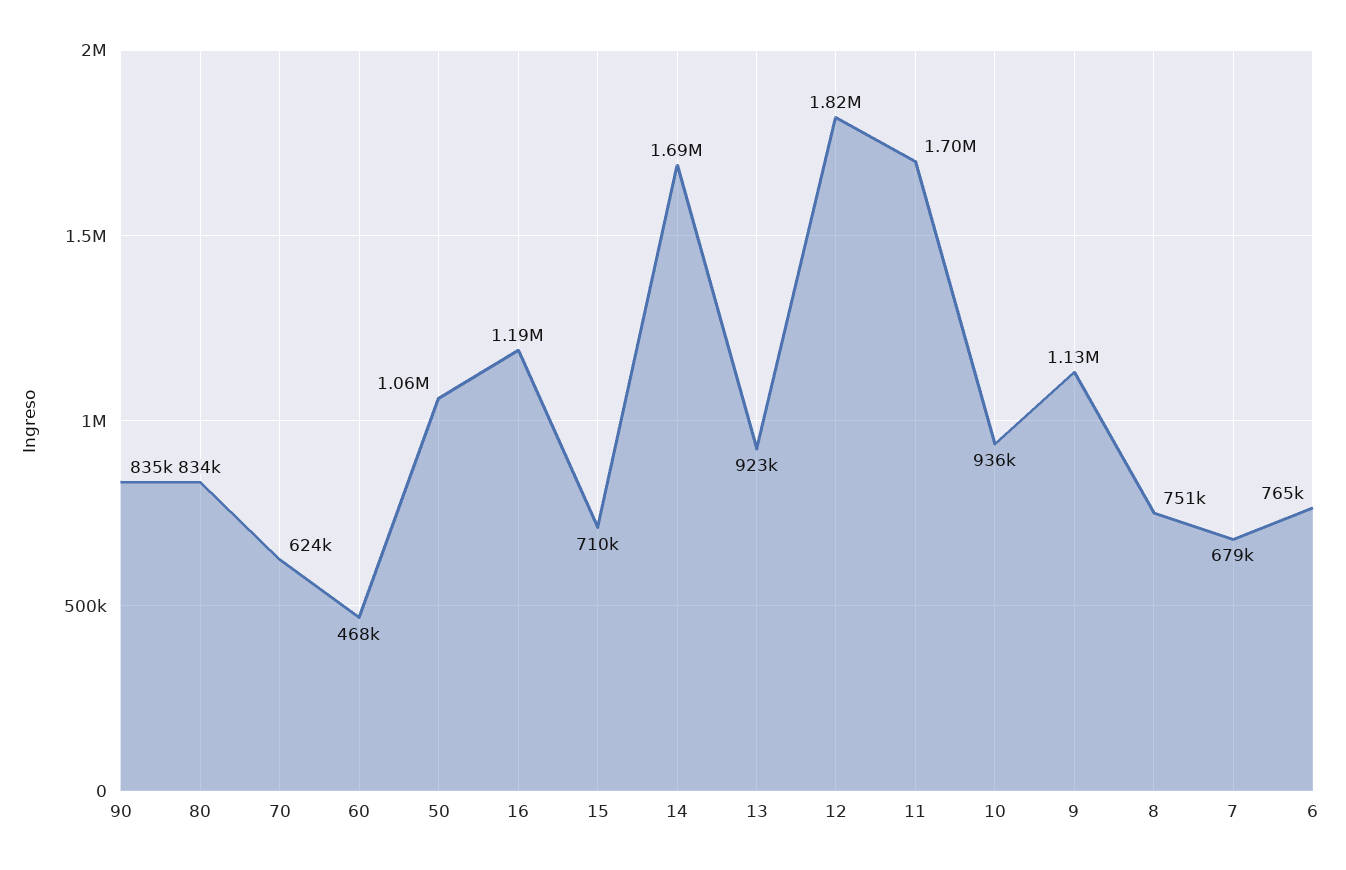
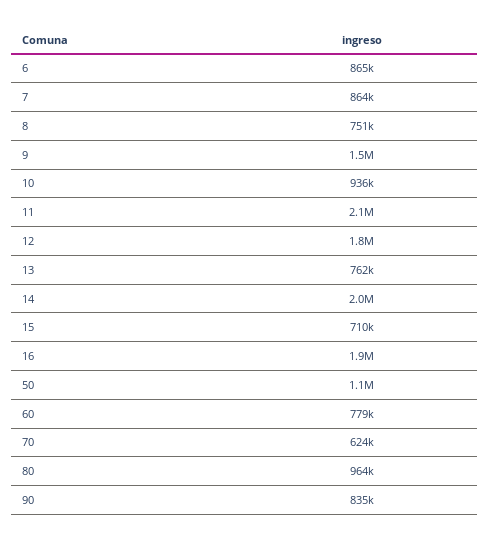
  {
    "90": 835000,
-   "80": 834000,
+   "80": 964000,
    "70": 624000,
-   "60": 468000,
+   "60": 779000,
    "50": 1060000,
-   "16": 1190000,
+   "16": 1900000,
    "15": 710000,
-   "14": 1690000,
+   "14": 2000000,
-   "13": 923000,
+   "13": 762000,
    "12": 1820000,
-   "11": 1700000,
+   "11": 2100000,
    "10": 936000,
-   "9": 1130000,
+   "9": 1500000,
    "8": 751000,
-   "7": 679000,
+   "7": 864000,
-   "6": 765000
+   "6": 865000
  }

